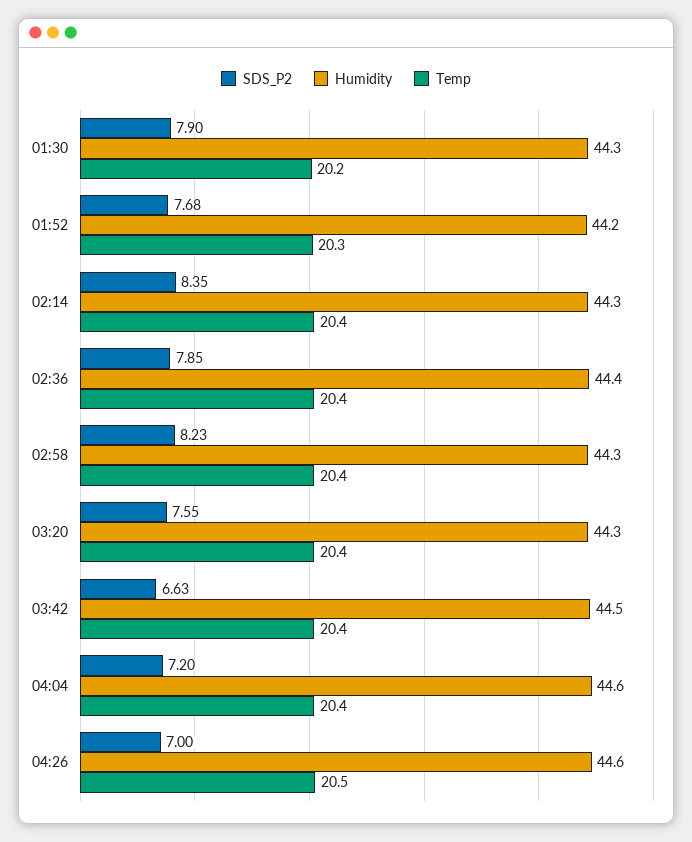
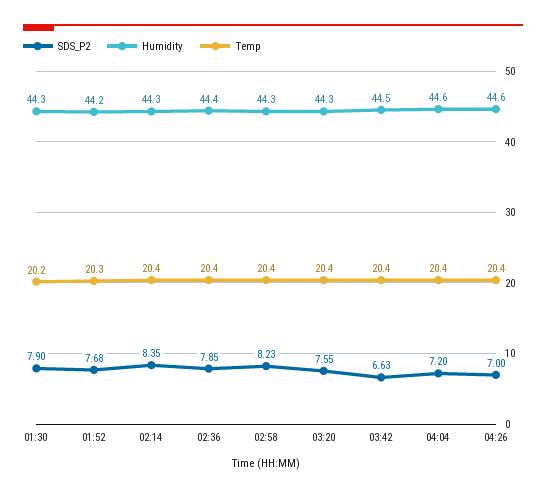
  {
    "SDS_P2": {
      "01:30": 7.9,
      "01:52": 7.68,
      "02:14": 8.35,
      "02:36": 7.85,
      "02:58": 8.23,
      "03:20": 7.55,
      "03:42": 6.63,
      "04:04": 7.2,
      "04:26": 7
    },
    "Humidity": {
      "01:30": 44.3,
      "01:52": 44.2,
      "02:14": 44.3,
      "02:36": 44.4,
      "02:58": 44.3,
      "03:20": 44.3,
      "03:42": 44.5,
      "04:04": 44.6,
      "04:26": 44.6
    },
    "Temp": {
      "01:30": 20.2,
      "01:52": 20.3,
      "02:14": 20.4,
      "02:36": 20.4,
      "02:58": 20.4,
      "03:20": 20.4,
      "03:42": 20.4,
      "04:04": 20.4,
-     "04:26": 20.5
+     "04:26": 20.4
    }
  }

